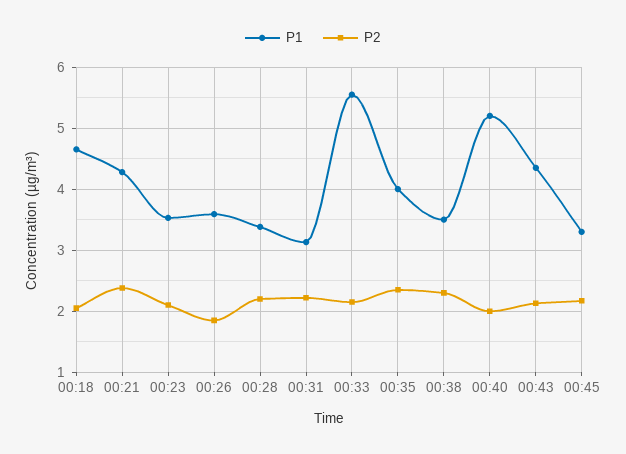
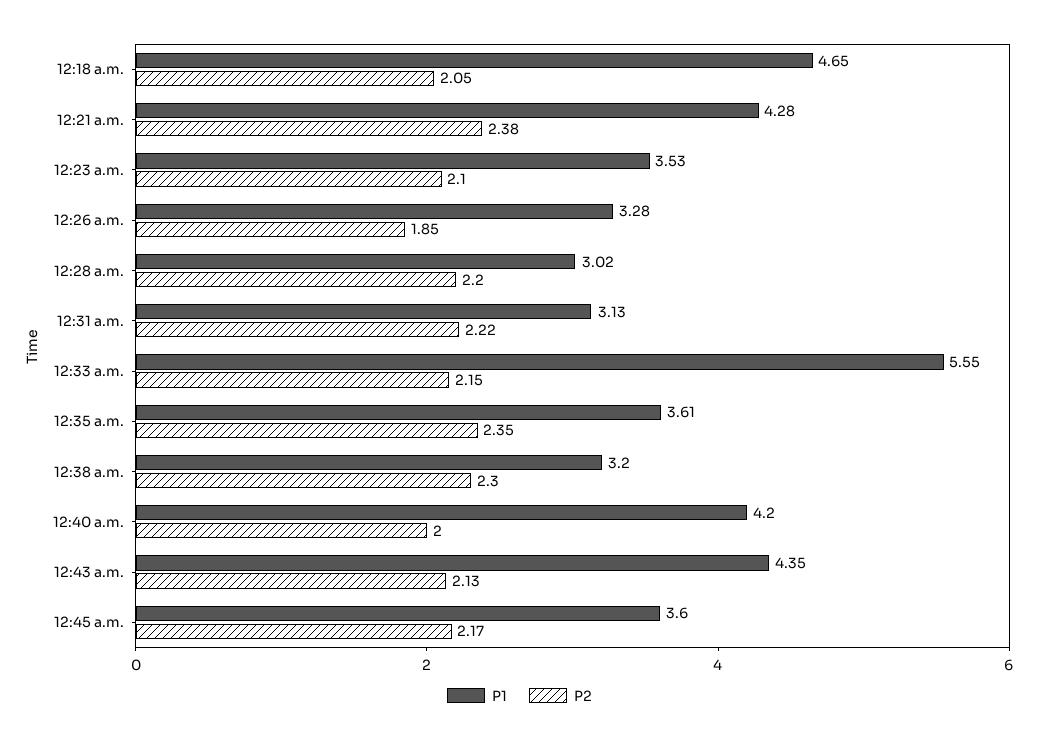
  {
    "P1": {
      "00:18": 4.65,
      "00:21": 4.28,
      "00:23": 3.53,
-     "00:26": 3.6,
+     "00:26": 3.28,
-     "00:28": 3.4,
+     "00:28": 3.02,
      "00:31": 3.13,
      "00:33": 5.55,
-     "00:35": 4,
+     "00:35": 3.61,
-     "00:38": 3.5,
+     "00:38": 3.2,
-     "00:40": 5.2,
+     "00:40": 4.2,
      "00:43": 4.35,
-     "00:45": 3.3
+     "00:45": 3.6
    },
    "P2": {
      "00:18": 2.05,
      "00:21": 2.38,
      "00:23": 2.1,
      "00:26": 1.85,
      "00:28": 2.2,
      "00:31": 2.22,
      "00:33": 2.15,
      "00:35": 2.35,
      "00:38": 2.3,
      "00:40": 2,
      "00:43": 2.13,
      "00:45": 2.17
    }
  }

